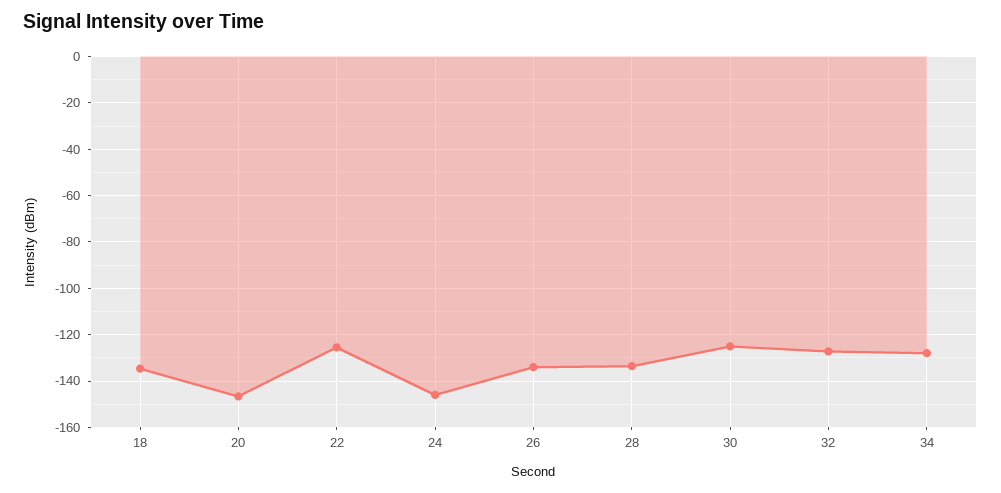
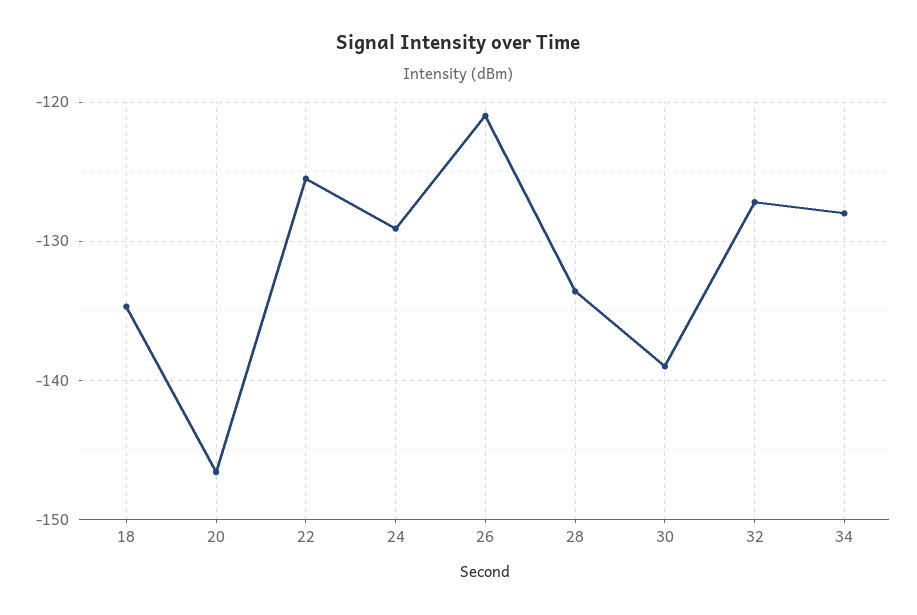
  {
    "18": -135,
    "20": -147,
    "22": -126,
-   "24": -145,
+   "24": -129,
-   "26": -135,
+   "26": -121,
    "28": -134,
-   "30": -125,
+   "30": -139,
    "32": -127,
    "34": -128
  }

